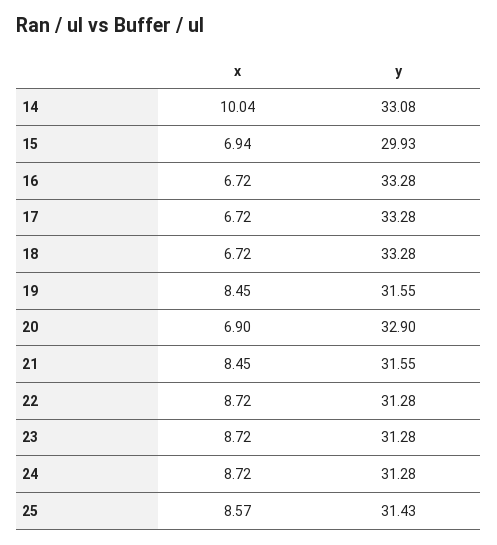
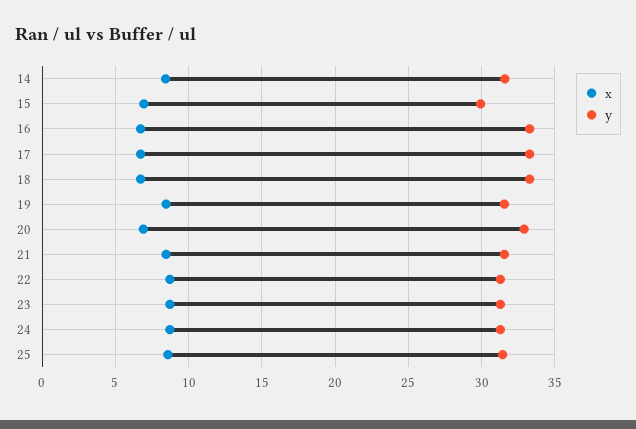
  {
    "x": {
-     "14": 10.04,
+     "14": 8.5,
      "15": 6.94,
      "16": 6.72,
      "17": 6.72,
      "18": 6.72,
      "19": 8.45,
      "20": 6.9,
      "21": 8.45,
      "22": 8.72,
      "23": 8.72,
      "24": 8.72,
      "25": 8.57
    },
    "y": {
-     "14": 33.08,
+     "14": 31.5,
      "15": 29.93,
      "16": 33.28,
      "17": 33.28,
      "18": 33.28,
      "19": 31.55,
      "20": 32.9,
      "21": 31.55,
      "22": 31.28,
      "23": 31.28,
      "24": 31.28,
      "25": 31.43
    }
  }

